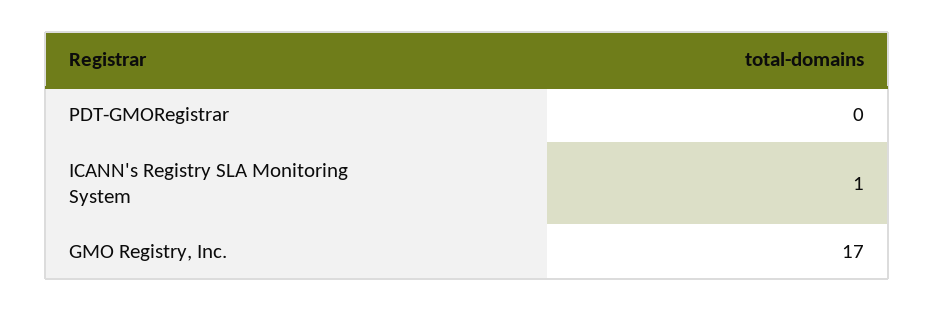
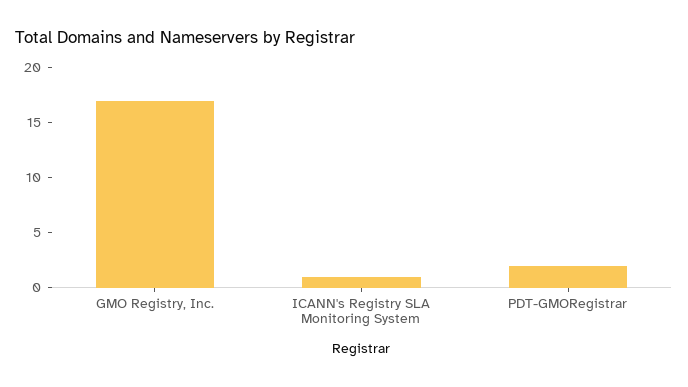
  {
-   "PDT-GMORegistrar": 0,
+   "PDT-GMORegistrar": 2,
    "ICANN's Registry SLA Monitoring System": 1,
    "GMO Registry, Inc.": 17
  }

